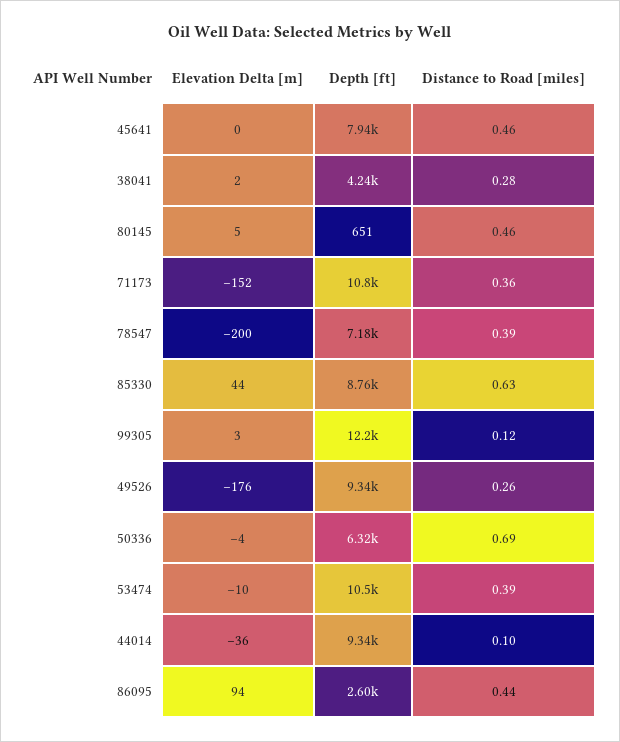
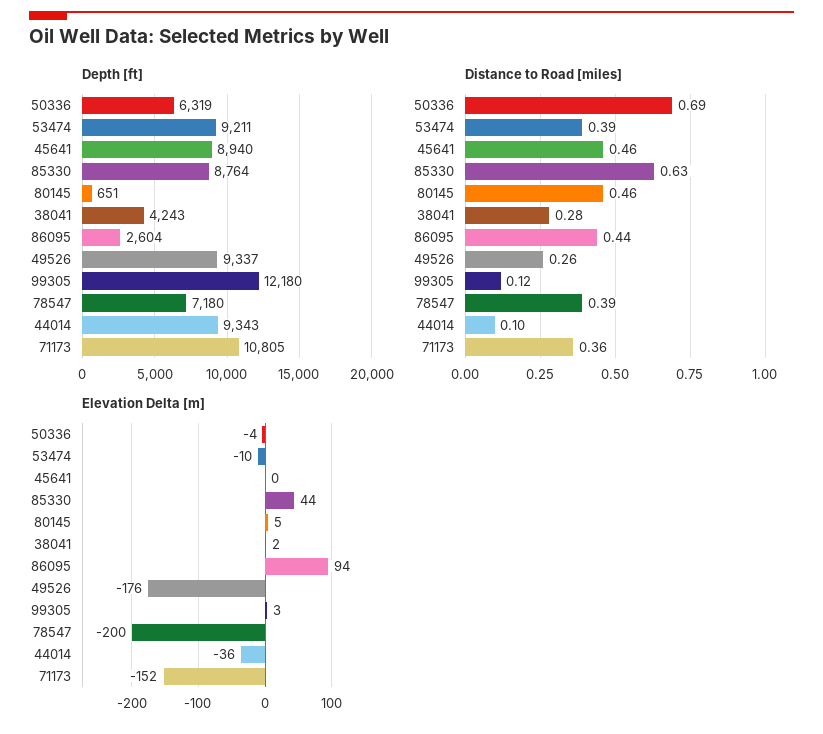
  {
    "Elevation Delta [m]": {
      "45641": 0,
      "38041": 2,
      "80145": 5,
      "71173": -152,
      "78547": -200,
      "85330": 44,
      "99305": 3,
      "49526": -176,
      "50336": -4,
      "53474": -10,
      "44014": -36,
      "86095": 94
    },
    "Depth [ft]": {
-     "45641": 7940,
+     "45641": 8940,
      "38041": 4243,
      "80145": 651,
      "71173": 10805,
      "78547": 7180,
      "85330": 8764,
      "99305": 12180,
      "49526": 9337,
      "50336": 6319,
-     "53474": 10500,
+     "53474": 9211,
      "44014": 9343,
      "86095": 2604
    },
    "Distance to Road [miles]": {
      "45641": 0.46,
      "38041": 0.28,
      "80145": 0.46,
      "71173": 0.36,
      "78547": 0.39,
      "85330": 0.63,
      "99305": 0.12,
      "49526": 0.26,
      "50336": 0.69,
      "53474": 0.39,
      "44014": 0.1,
      "86095": 0.44
    }
  }

